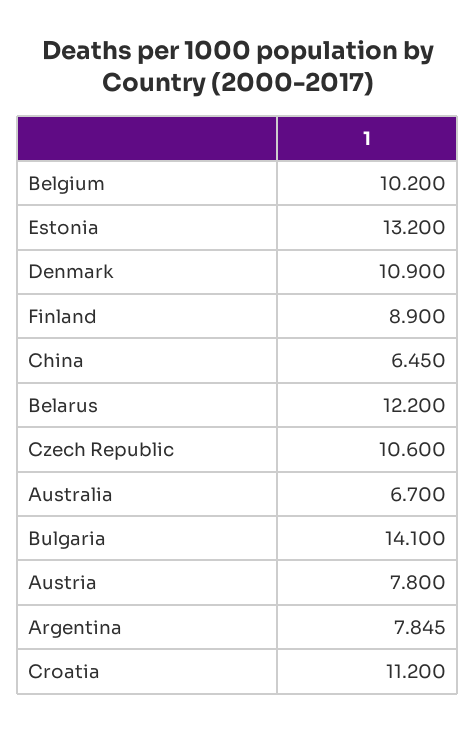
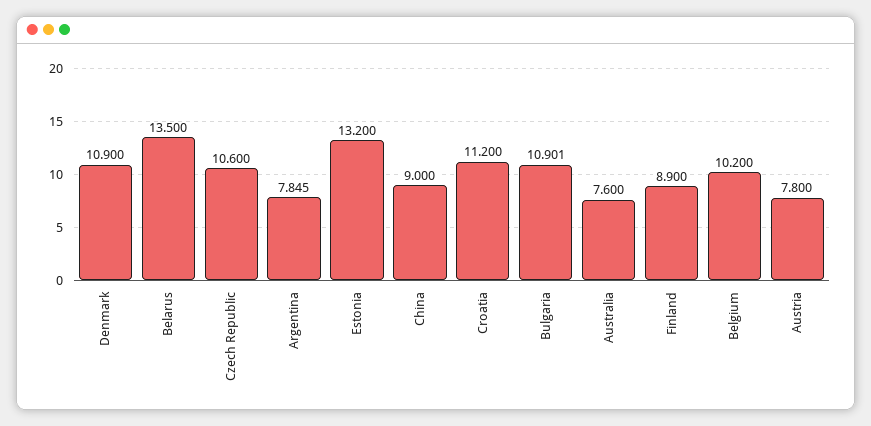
  {
    "Belgium": 10.2,
    "Estonia": 13.2,
    "Denmark": 10.9,
    "Finland": 8.9,
-   "China": 6.45,
+   "China": 9,
-   "Belarus": 12.2,
+   "Belarus": 13.5,
    "Czech Republic": 10.6,
-   "Australia": 6.7,
+   "Australia": 7.6,
-   "Bulgaria": 14.1,
+   "Bulgaria": 10.901,
    "Austria": 7.8,
    "Argentina": 7.845,
    "Croatia": 11.2
  }

